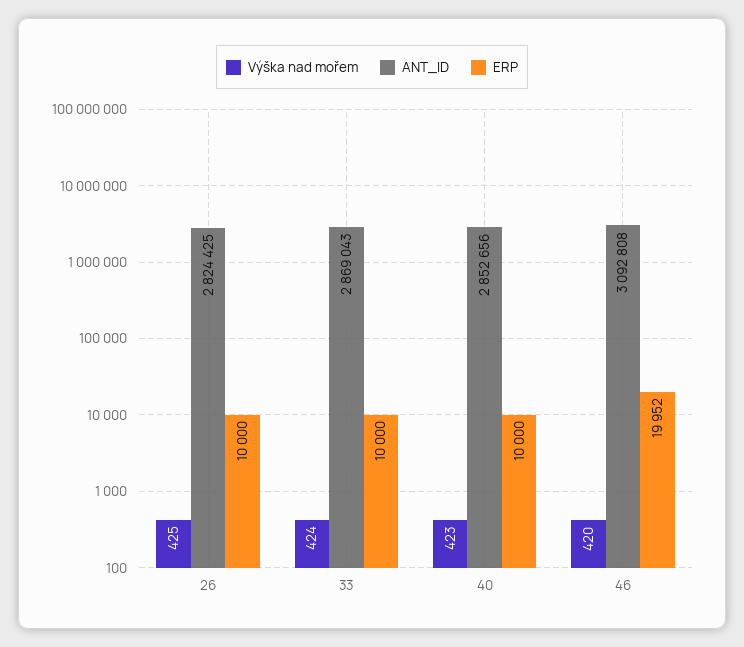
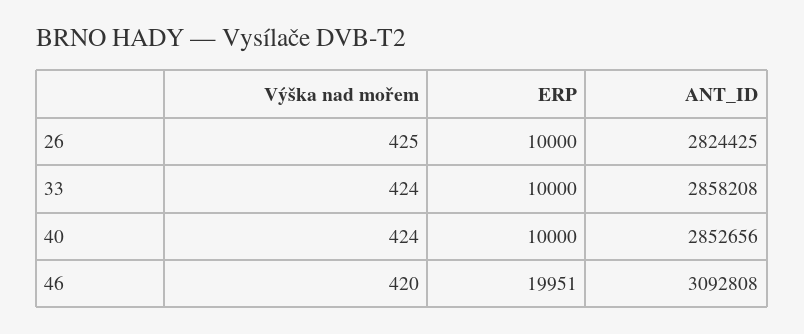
  {
    "Výška nad mořem": {
      "26": 425,
      "33": 424,
-     "40": 423,
+     "40": 424,
      "46": 420
    },
    "ANT_ID": {
      "26": 2824425,
-     "33": 2869043,
+     "33": 2858208,
      "40": 2852656,
      "46": 3092808
    },
    "ERP": {
      "26": 10000,
      "33": 10000,
      "40": 10000,
-     "46": 19952
+     "46": 19951
    }
  }

